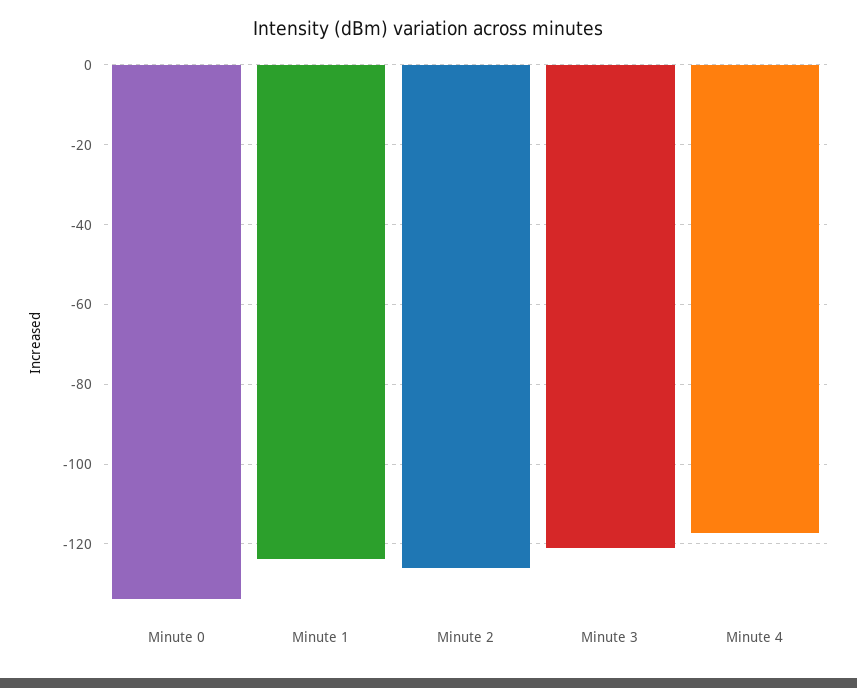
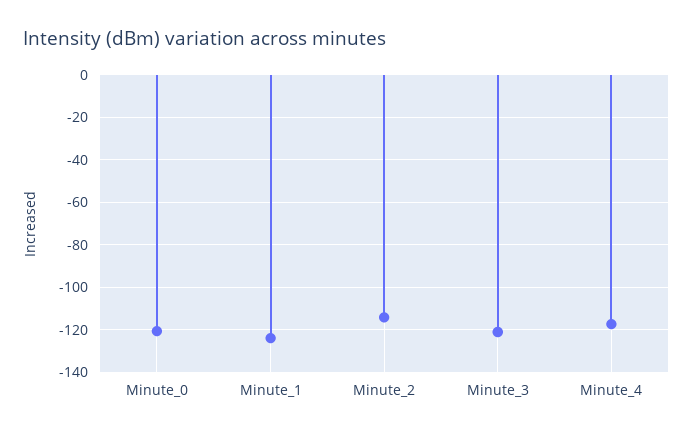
  {
-   "Minute 0": -134,
+   "Minute 0": -120,
    "Minute 1": -124,
-   "Minute 2": -126,
+   "Minute 2": -115,
    "Minute 3": -120,
    "Minute 4": -118
  }

